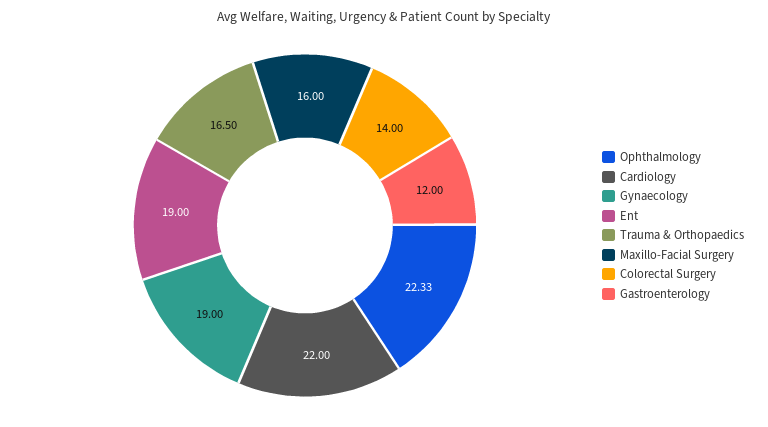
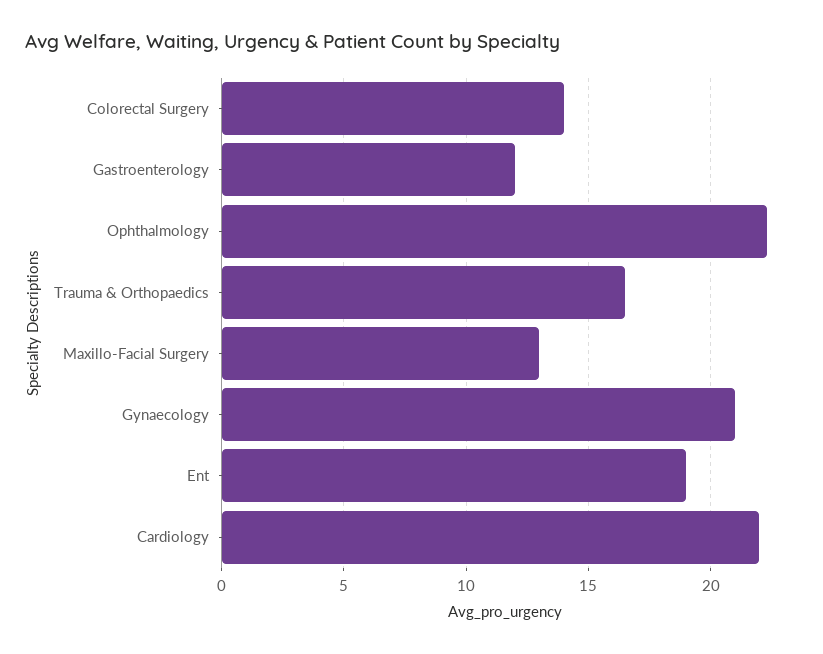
  {
    "Ophthalmology": 22.33,
    "Cardiology": 22,
-   "Gynaecology": 19,
+   "Gynaecology": 21,
    "Ent": 19,
    "Trauma & Orthopaedics": 16.5,
-   "Maxillo-Facial Surgery": 16,
+   "Maxillo-Facial Surgery": 13,
    "Colorectal Surgery": 14,
    "Gastroenterology": 12
  }

